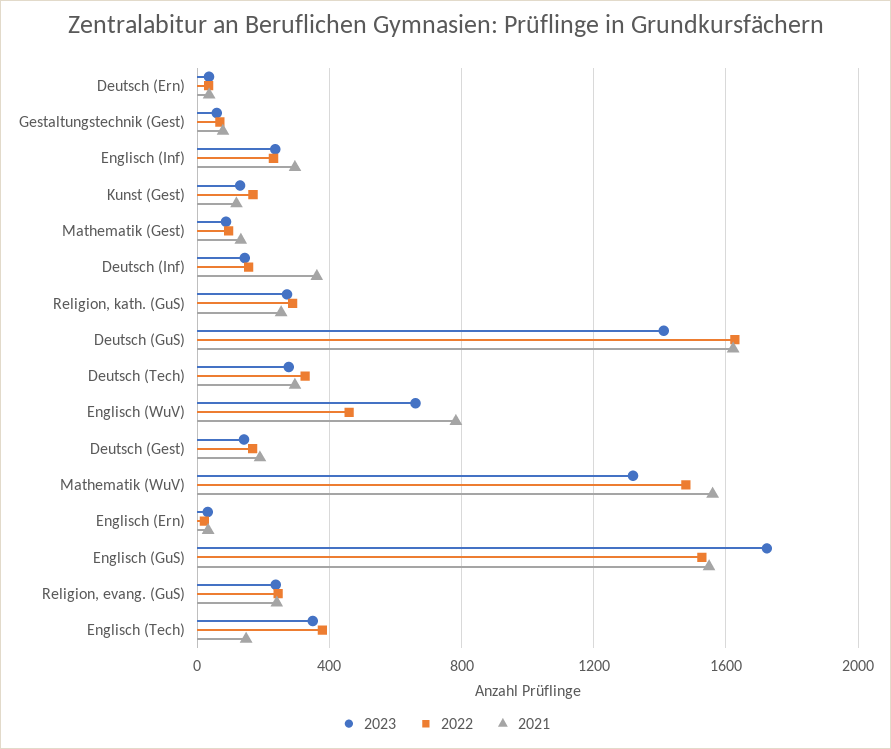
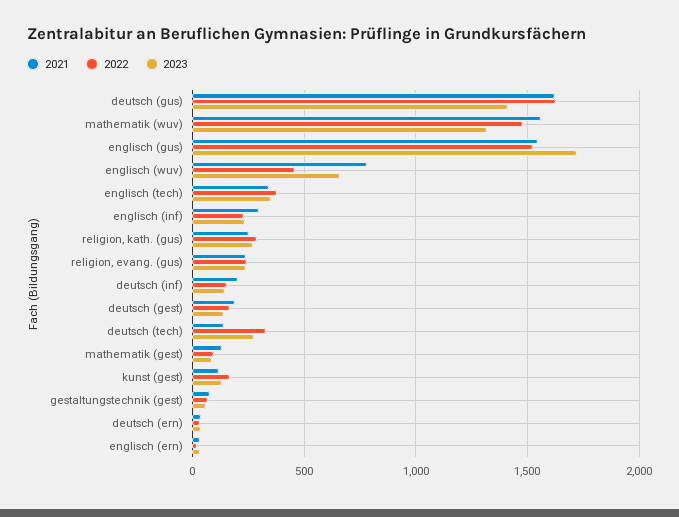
  {
    "2023": {
      "Deutsch (Ern)": 50,
      "Gestaltungstechnik (Gest)": 50,
      "Englisch (Inf)": 250,
      "Kunst (Gest)": 150,
      "Mathematik (Gest)": 100,
      "Deutsch (Inf)": 150,
      "Religion, kath. (GuS)": 250,
      "Deutsch (GuS)": 1400,
      "Deutsch (Tech)": 300,
      "Englisch (WuV)": 650,
      "Deutsch (Gest)": 150,
      "Mathematik (WuV)": 1300,
      "Englisch (Ern)": 50,
      "Englisch (GuS)": 1700,
      "Religion, evang. (GuS)": 250,
      "Englisch (Tech)": 350
    },
    "2022": {
      "Deutsch (Ern)": 50,
      "Gestaltungstechnik (Gest)": 50,
      "Englisch (Inf)": 250,
      "Kunst (Gest)": 150,
      "Mathematik (Gest)": 100,
      "Deutsch (Inf)": 150,
      "Religion, kath. (GuS)": 300,
      "Deutsch (GuS)": 1650,
      "Deutsch (Tech)": 350,
      "Englisch (WuV)": 450,
      "Deutsch (Gest)": 150,
      "Mathematik (WuV)": 1500,
      "Englisch (Ern)": 0,
      "Englisch (GuS)": 1550,
      "Religion, evang. (GuS)": 250,
      "Englisch (Tech)": 400
    },
    "2021": {
      "Deutsch (Ern)": 50,
      "Gestaltungstechnik (Gest)": 100,
      "Englisch (Inf)": 300,
      "Kunst (Gest)": 100,
      "Mathematik (Gest)": 150,
-     "Deutsch (Inf)": 350,
+     "Deutsch (Inf)": 200,
      "Religion, kath. (GuS)": 250,
      "Deutsch (GuS)": 1600,
-     "Deutsch (Tech)": 300,
+     "Deutsch (Tech)": 150,
      "Englisch (WuV)": 800,
      "Deutsch (Gest)": 200,
      "Mathematik (WuV)": 1550,
      "Englisch (Ern)": 50,
      "Englisch (GuS)": 1550,
      "Religion, evang. (GuS)": 250,
-     "Englisch (Tech)": 150
+     "Englisch (Tech)": 350
    }
  }

